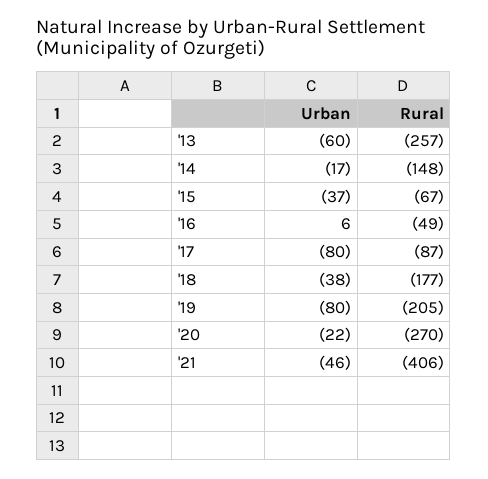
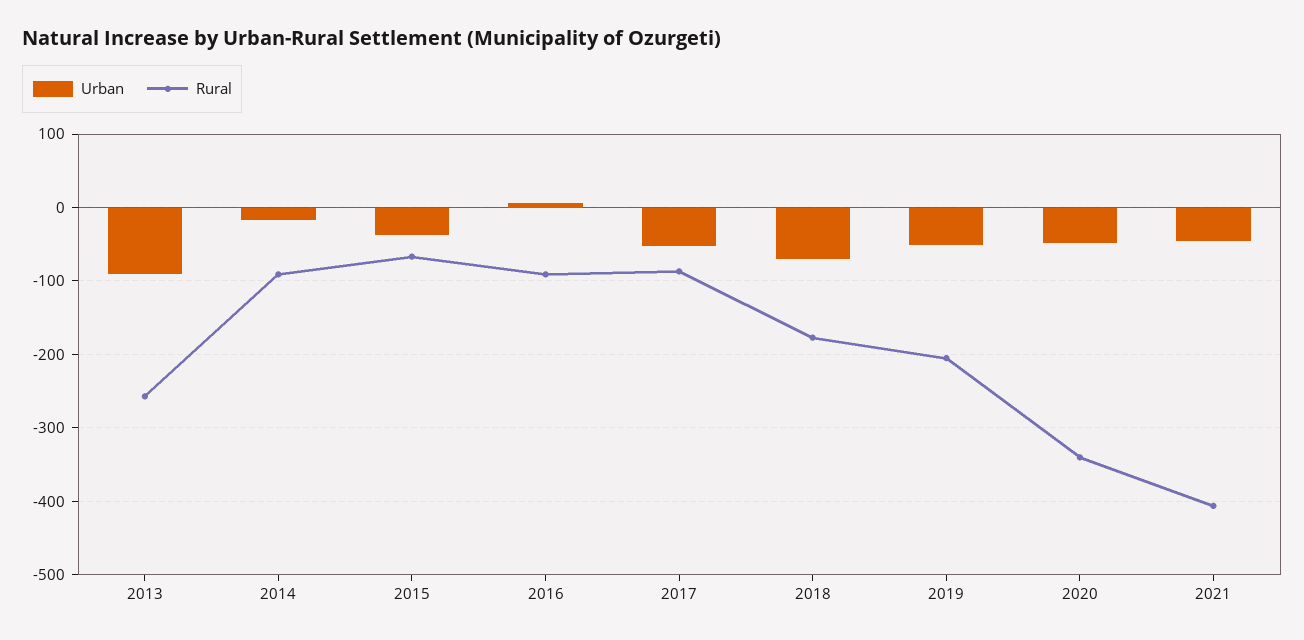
  {
    "Urban": {
-     "'13": -60,
+     "'13": -90,
      "'14": -17,
      "'15": -37,
      "'16": 6,
-     "'17": -80,
+     "'17": -50,
-     "'18": -38,
+     "'18": -70,
-     "'19": -80,
+     "'19": -50,
-     "'20": -22,
+     "'20": -50,
      "'21": -46
    },
    "Rural": {
      "'13": -257,
-     "'14": -148,
+     "'14": -90,
      "'15": -67,
-     "'16": -49,
+     "'16": -90,
      "'17": -87,
      "'18": -177,
      "'19": -205,
-     "'20": -270,
+     "'20": -340,
      "'21": -406
    }
  }

